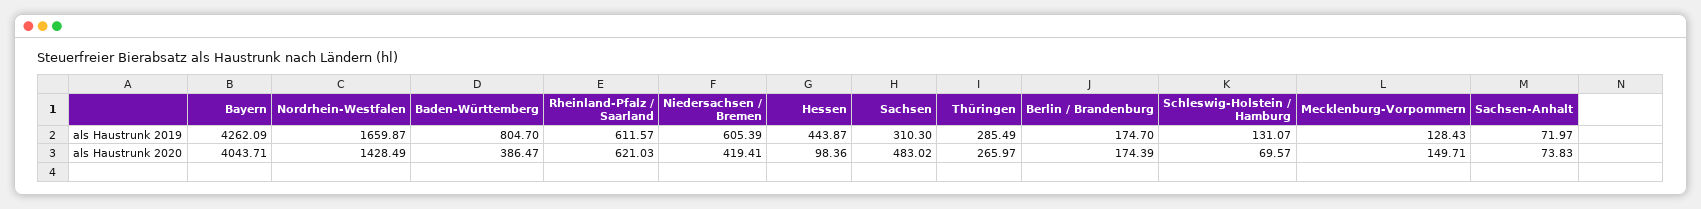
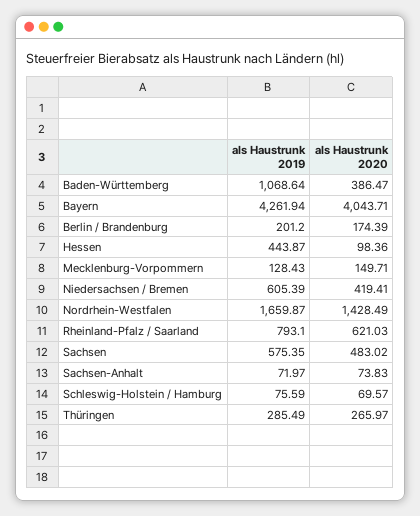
  {
    "Bayern": {
-     "als Haustrunk 2019": 4262.09,
+     "als Haustrunk 2019": 4261.94,
      "als Haustrunk 2020": 4043.71
    },
    "Nordrhein-Westfalen": {
      "als Haustrunk 2019": 1659.87,
      "als Haustrunk 2020": 1428.49
    },
    "Baden-Württemberg": {
-     "als Haustrunk 2019": 804.7,
+     "als Haustrunk 2019": 1068.64,
      "als Haustrunk 2020": 386.47
    },
    "Rheinland-Pfalz / Saarland": {
-     "als Haustrunk 2019": 611.57,
+     "als Haustrunk 2019": 793.1,
      "als Haustrunk 2020": 621.03
    },
    "Niedersachsen / Bremen": {
      "als Haustrunk 2019": 605.39,
      "als Haustrunk 2020": 419.41
    },
    "Hessen": {
      "als Haustrunk 2019": 443.87,
      "als Haustrunk 2020": 98.36
    },
    "Sachsen": {
-     "als Haustrunk 2019": 310.3,
+     "als Haustrunk 2019": 575.35,
      "als Haustrunk 2020": 483.02
    },
    "Thüringen": {
      "als Haustrunk 2019": 285.49,
      "als Haustrunk 2020": 265.97
    },
    "Berlin / Brandenburg": {
-     "als Haustrunk 2019": 174.7,
+     "als Haustrunk 2019": 201.2,
      "als Haustrunk 2020": 174.39
    },
    "Schleswig-Holstein / Hamburg": {
-     "als Haustrunk 2019": 131.07,
+     "als Haustrunk 2019": 75.59,
      "als Haustrunk 2020": 69.57
    },
    "Mecklenburg-Vorpommern": {
      "als Haustrunk 2019": 128.43,
      "als Haustrunk 2020": 149.71
    },
    "Sachsen-Anhalt": {
      "als Haustrunk 2019": 71.97,
      "als Haustrunk 2020": 73.83
    }
  }

